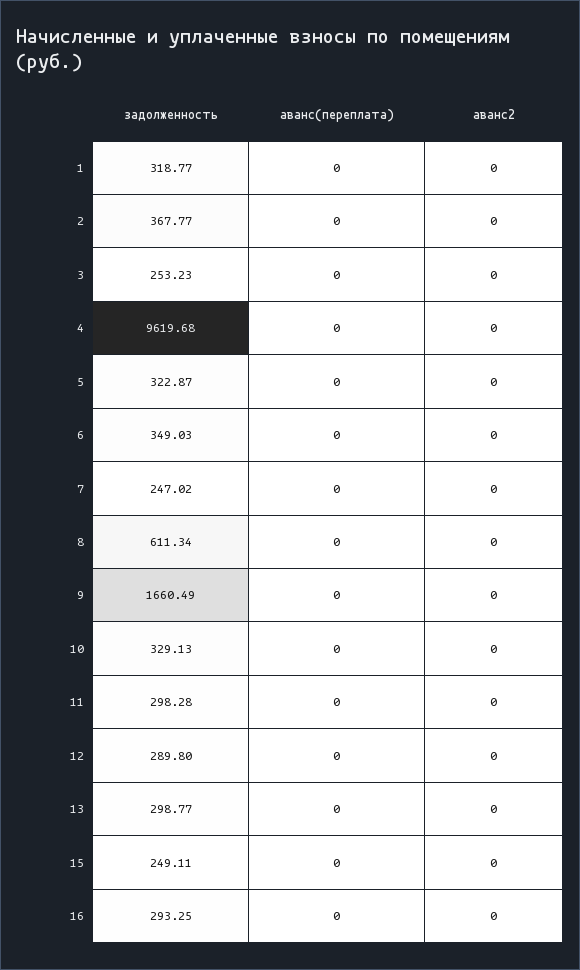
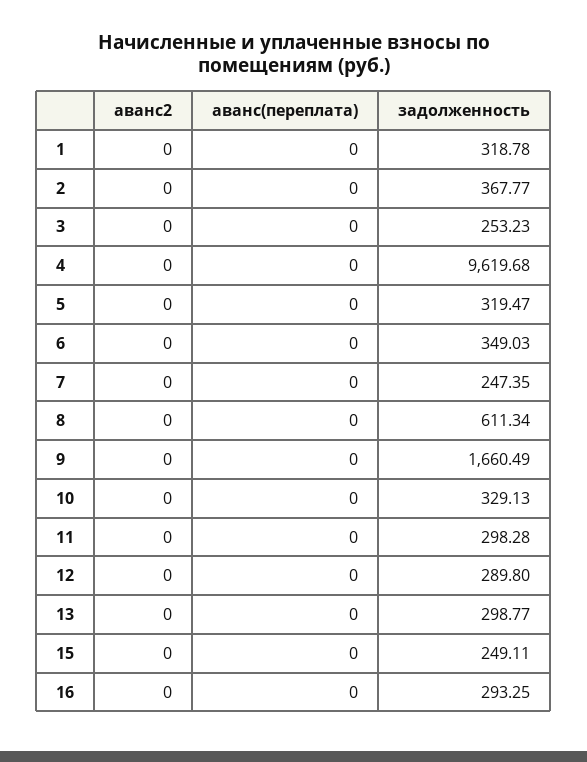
  {
    "задолженность": {
-     "1": 318.77,
+     "1": 318.78,
      "2": 367.77,
      "3": 253.23,
      "4": 9619.68,
-     "5": 322.87,
+     "5": 319.47,
      "6": 349.03,
-     "7": 247.02,
+     "7": 247.35,
      "8": 611.34,
      "9": 1660.49,
      "10": 329.13,
      "11": 298.28,
      "12": 289.8,
      "13": 298.77,
      "15": 249.11,
      "16": 293.25
    },
    "аванс(переплата)": {
      "1": 0,
      "2": 0,
      "3": 0,
      "4": 0,
      "5": 0,
      "6": 0,
      "7": 0,
      "8": 0,
      "9": 0,
      "10": 0,
      "11": 0,
      "12": 0,
      "13": 0,
      "15": 0,
      "16": 0
    },
    "аванс2": {
      "1": 0,
      "2": 0,
      "3": 0,
      "4": 0,
      "5": 0,
      "6": 0,
      "7": 0,
      "8": 0,
      "9": 0,
      "10": 0,
      "11": 0,
      "12": 0,
      "13": 0,
      "15": 0,
      "16": 0
    }
  }

